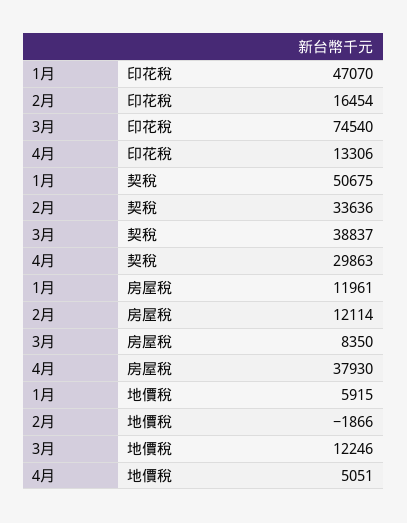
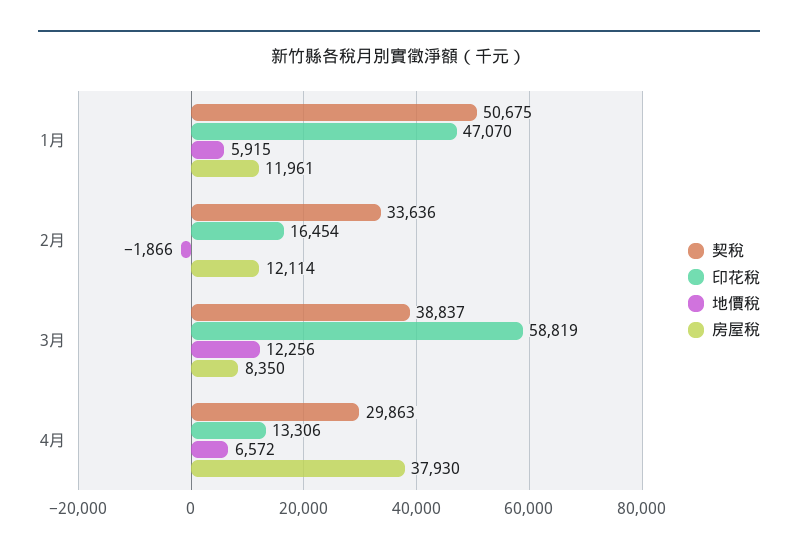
  {
    "印花稅": {
      "1月": 47070,
      "2月": 16454,
-     "3月": 74540,
+     "3月": 58819,
      "4月": 13306
    },
    "契稅": {
      "1月": 50675,
      "2月": 33636,
      "3月": 38837,
      "4月": 29863
    },
    "房屋稅": {
      "1月": 11961,
      "2月": 12114,
      "3月": 8350,
      "4月": 37930
    },
    "地價稅": {
      "1月": 5915,
      "2月": -1866,
-     "3月": 12246,
+     "3月": 12256,
-     "4月": 5051
+     "4月": 6572
    }
  }

